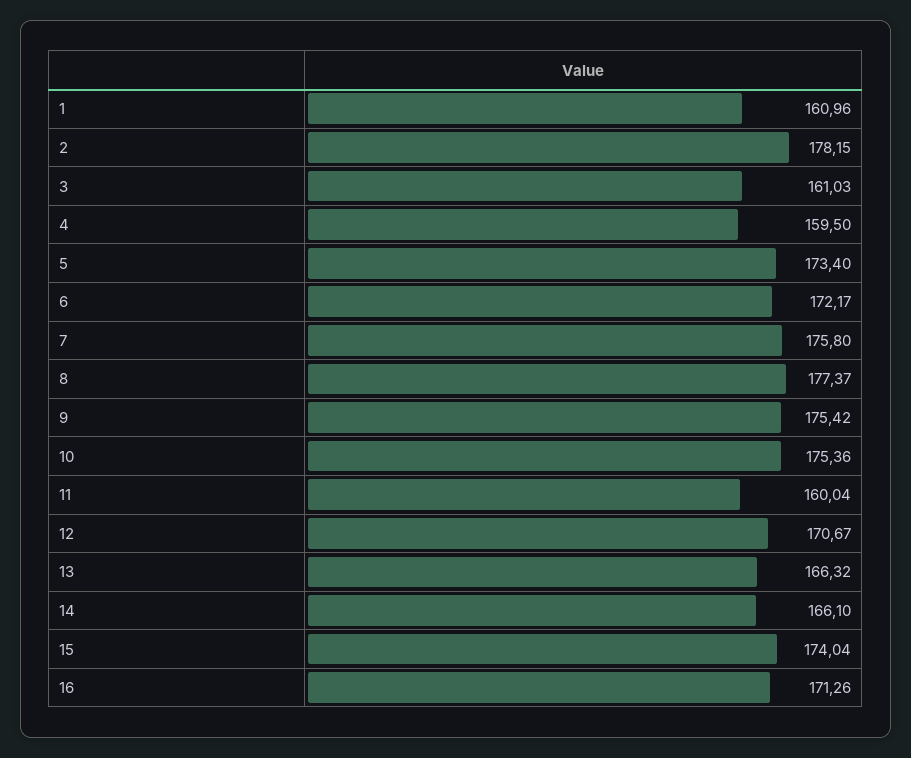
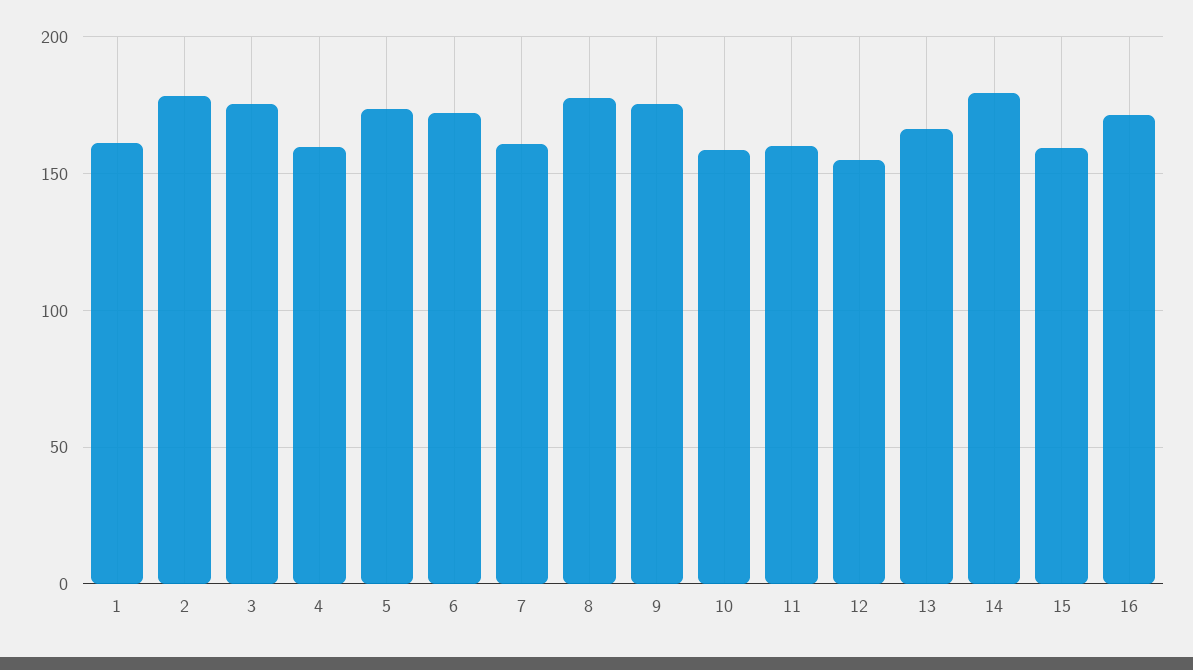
  {
    "1": 160.96,
    "2": 178.15,
-   "3": 161.03,
+   "3": 175,
    "4": 159.5,
    "5": 173.4,
    "6": 172.17,
-   "7": 175.8,
+   "7": 160,
    "8": 177.37,
    "9": 175.42,
-   "10": 175.36,
+   "10": 160,
    "11": 160.04,
-   "12": 170.67,
+   "12": 155,
    "13": 166.32,
-   "14": 166.1,
+   "14": 180,
-   "15": 174.04,
+   "15": 160,
    "16": 171.26
  }

